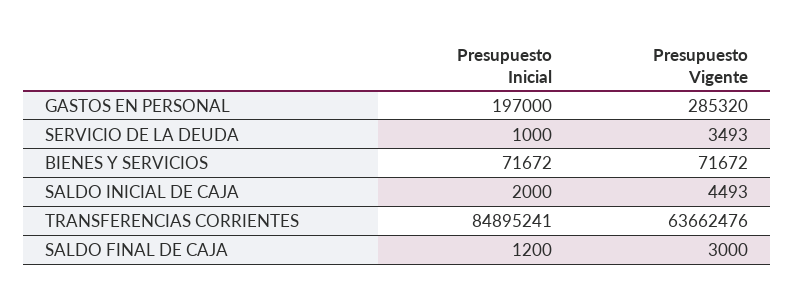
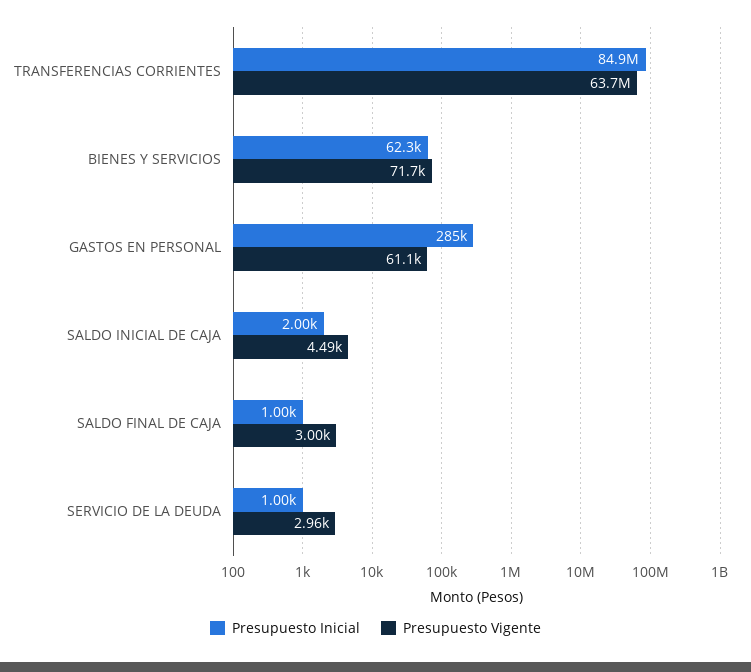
  {
    "Presupuesto Inicial": {
-     "GASTOS EN PERSONAL": 197000,
+     "GASTOS EN PERSONAL": 285000,
      "SERVICIO DE LA DEUDA": 1000,
-     "BIENES Y SERVICIOS": 71672,
+     "BIENES Y SERVICIOS": 62300,
      "SALDO INICIAL DE CAJA": 2000,
      "TRANSFERENCIAS CORRIENTES": 84895241,
-     "SALDO FINAL DE CAJA": 1200
+     "SALDO FINAL DE CAJA": 1000
    },
    "Presupuesto Vigente": {
-     "GASTOS EN PERSONAL": 285320,
+     "GASTOS EN PERSONAL": 61100,
-     "SERVICIO DE LA DEUDA": 3493,
+     "SERVICIO DE LA DEUDA": 2960,
      "BIENES Y SERVICIOS": 71672,
      "SALDO INICIAL DE CAJA": 4493,
      "TRANSFERENCIAS CORRIENTES": 63662476,
      "SALDO FINAL DE CAJA": 3000
    }
  }

